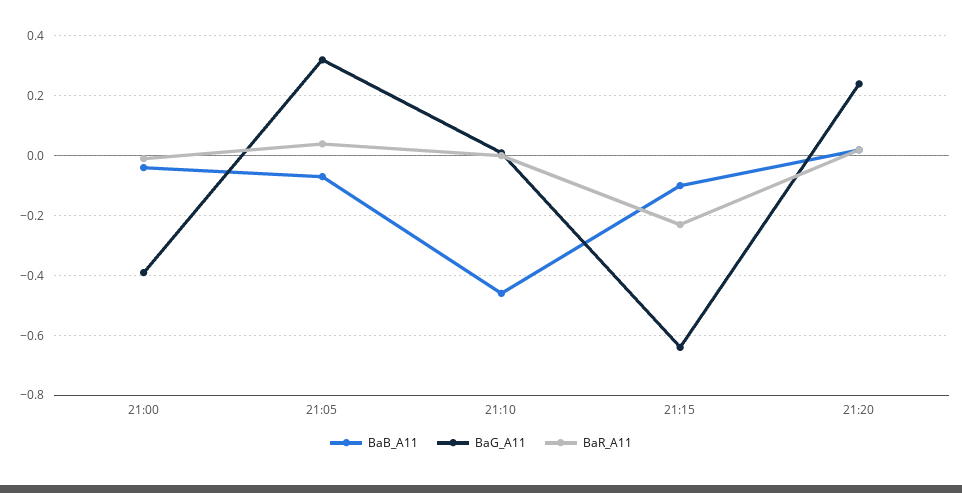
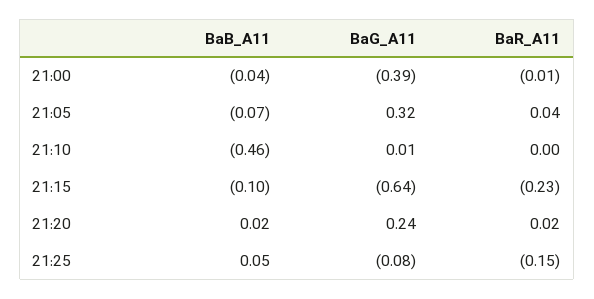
  {
    "BaB_A11": {
      "21:00": -0.04,
      "21:05": -0.07,
      "21:10": -0.46,
      "21:15": -0.1,
-     "21:20": 0.02
+     "21:20": 0.02,
+     "21:25": 0.05
    },
    "BaG_A11": {
      "21:00": -0.39,
      "21:05": 0.32,
      "21:10": 0.01,
      "21:15": -0.64,
-     "21:20": 0.24
+     "21:20": 0.24,
+     "21:25": -0.08
    },
    "BaR_A11": {
      "21:00": -0.01,
      "21:05": 0.04,
      "21:10": 0,
      "21:15": -0.23,
-     "21:20": 0.02
+     "21:20": 0.02,
+     "21:25": -0.15
    }
  }

